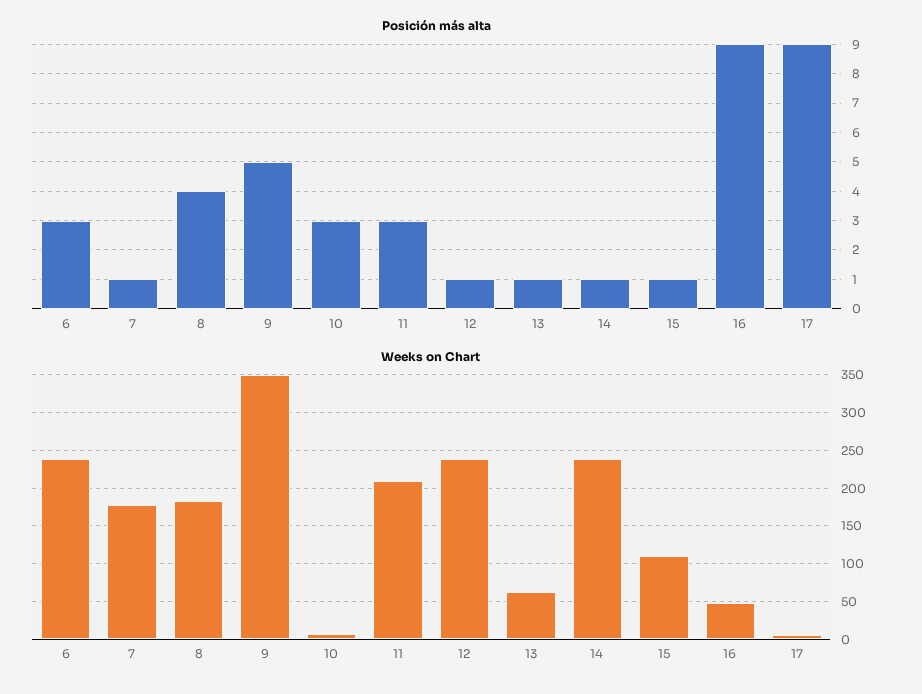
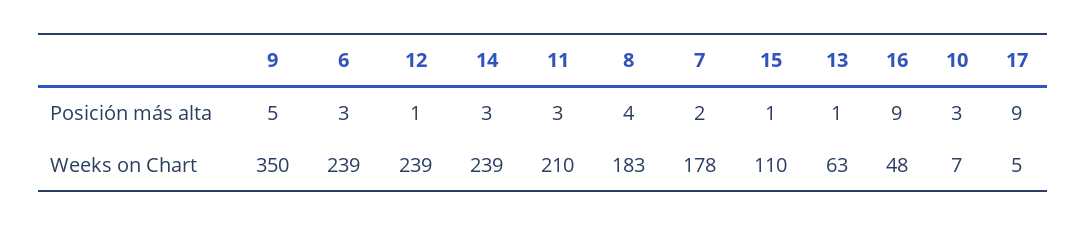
  {
    "Posición más alta": {
      "6": 3,
-     "7": 1,
+     "7": 2,
      "8": 4,
      "9": 5,
      "10": 3,
      "11": 3,
      "12": 1,
      "13": 1,
-     "14": 1,
+     "14": 3,
      "15": 1,
      "16": 9,
      "17": 9
    },
    "Weeks on Chart": {
      "6": 239,
      "7": 178,
      "8": 183,
      "9": 350,
      "10": 7,
      "11": 210,
      "12": 239,
      "13": 63,
      "14": 239,
      "15": 110,
      "16": 48,
      "17": 5
    }
  }

